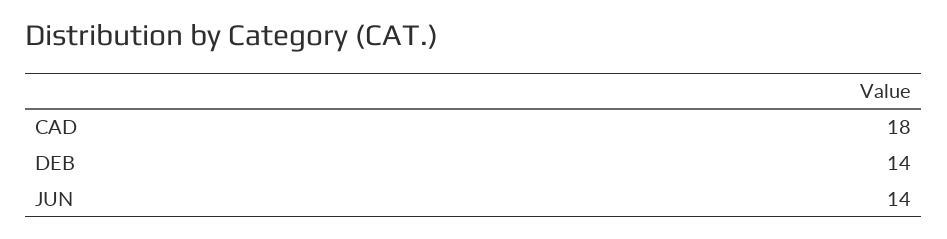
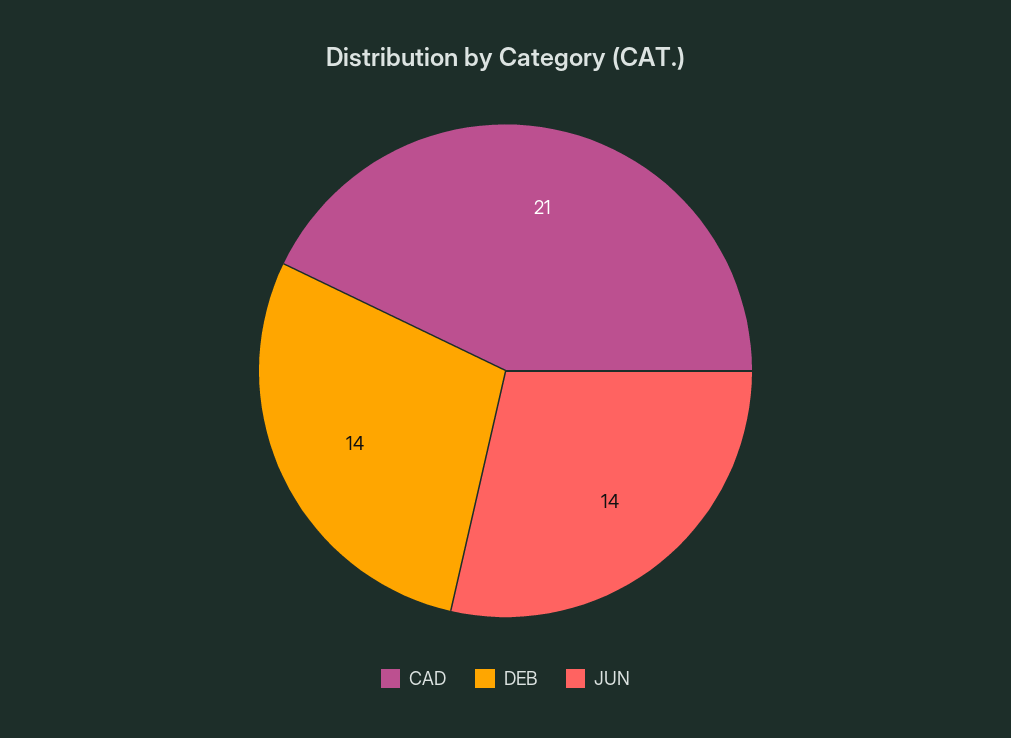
  {
-   "CAD": 18,
+   "CAD": 21,
    "DEB": 14,
    "JUN": 14
  }

